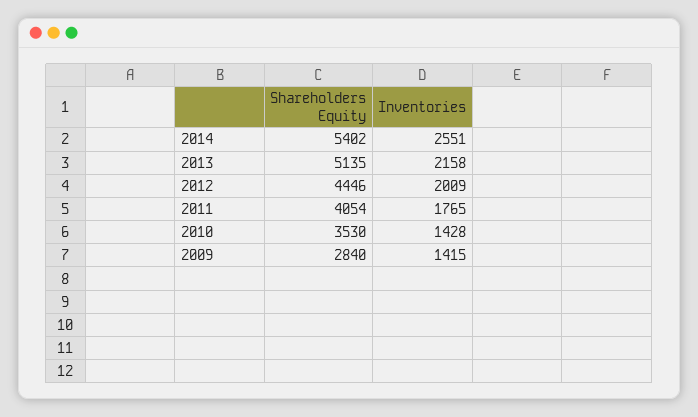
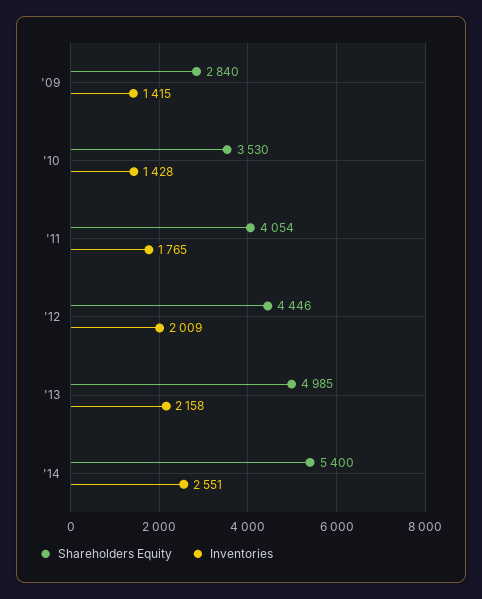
  {
    "Shareholders Equity": {
-     "2014": 5402,
+     "2014": 5400,
-     "2013": 5135,
+     "2013": 4985,
      "2012": 4446,
      "2011": 4054,
      "2010": 3530,
      "2009": 2840
    },
    "Inventories": {
      "2014": 2551,
      "2013": 2158,
      "2012": 2009,
      "2011": 1765,
      "2010": 1428,
      "2009": 1415
    }
  }

